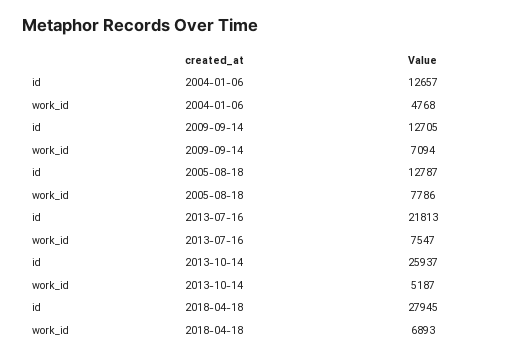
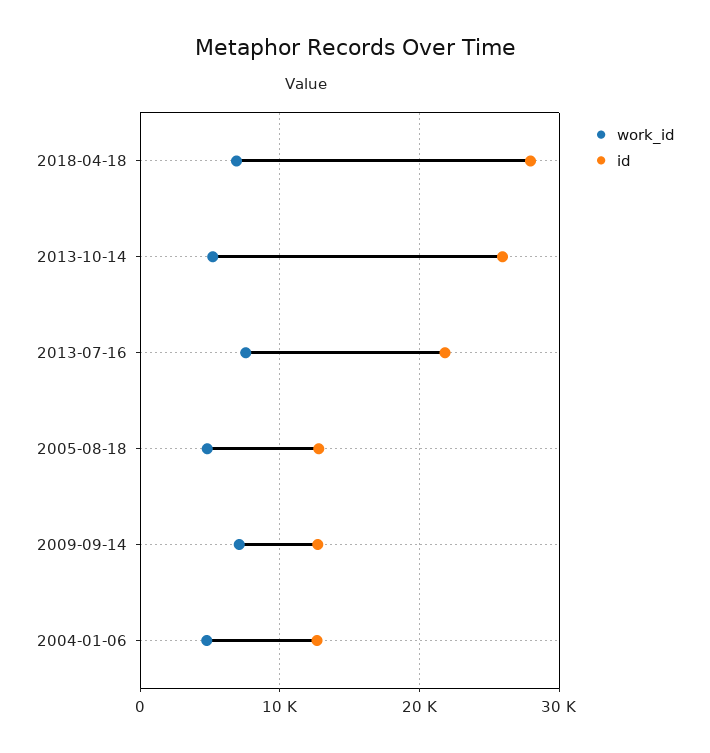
  {
    "id": {
      "2004-01-06": 12657,
      "2009-09-14": 12705,
      "2005-08-18": 12787,
      "2013-07-16": 21813,
      "2013-10-14": 25937,
      "2018-04-18": 27945
    },
    "work_id": {
      "2004-01-06": 4768,
      "2009-09-14": 7094,
-     "2005-08-18": 7786,
+     "2005-08-18": 5000,
      "2013-07-16": 7547,
      "2013-10-14": 5187,
      "2018-04-18": 6893
    }
  }

